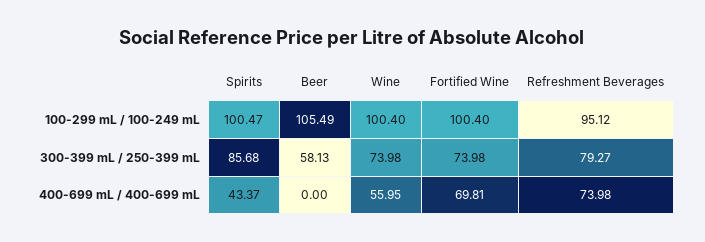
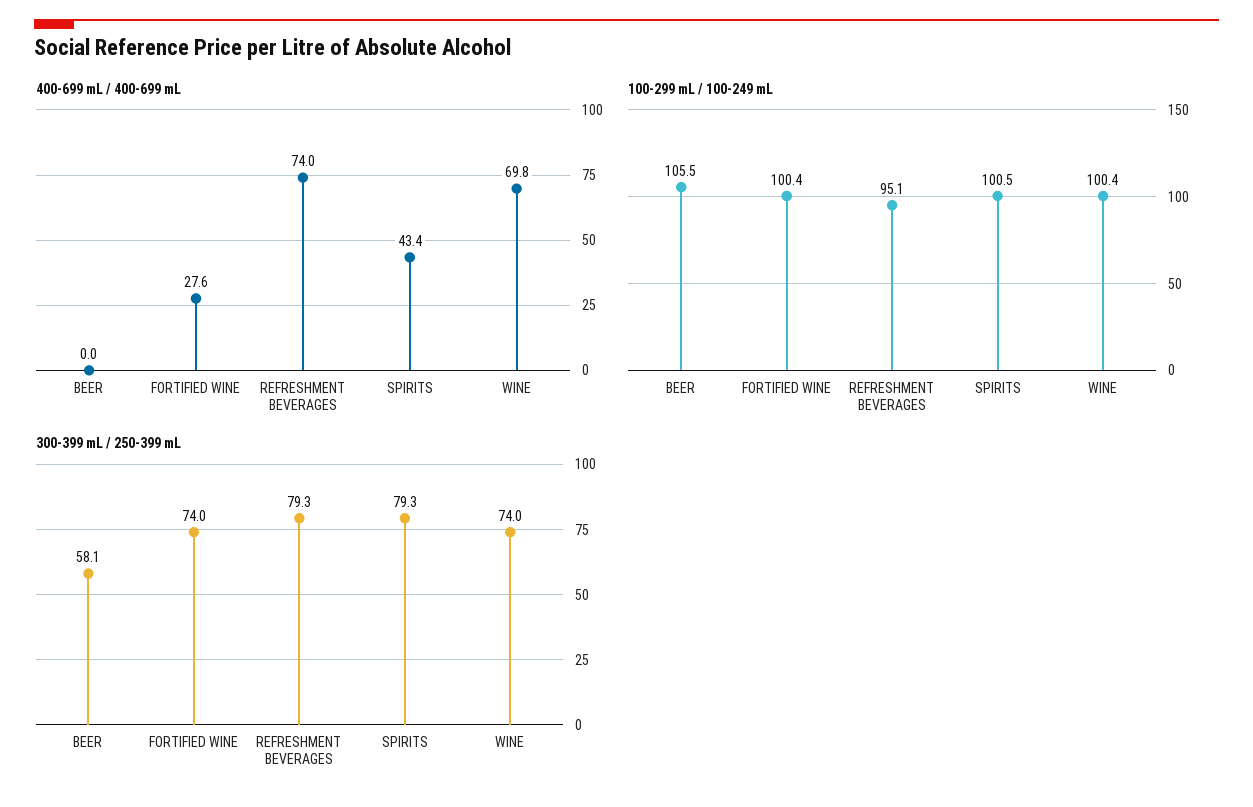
  {
    "100-299 mL / 100-249 mL": {
      "Spirits": 100.47,
      "Beer": 105.49,
      "Wine": 100.4,
      "Fortified Wine": 100.4,
      "Refreshment Beverages": 95.12
    },
    "300-399 mL / 250-399 mL": {
-     "Spirits": 85.68,
+     "Spirits": 79.3,
      "Beer": 58.13,
      "Wine": 73.98,
      "Fortified Wine": 73.98,
      "Refreshment Beverages": 79.27
    },
    "400-699 mL / 400-699 mL": {
      "Spirits": 43.37,
      "Beer": 0,
-     "Wine": 55.95,
+     "Wine": 69.8,
-     "Fortified Wine": 69.81,
+     "Fortified Wine": 27.6,
      "Refreshment Beverages": 73.98
    }
  }

